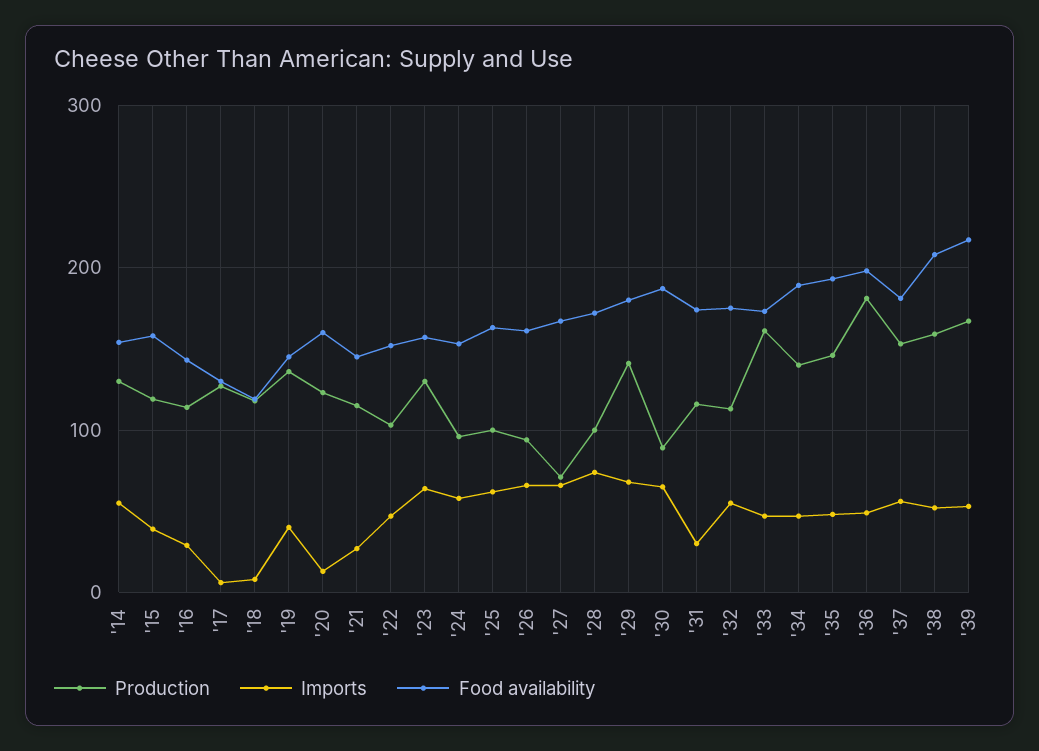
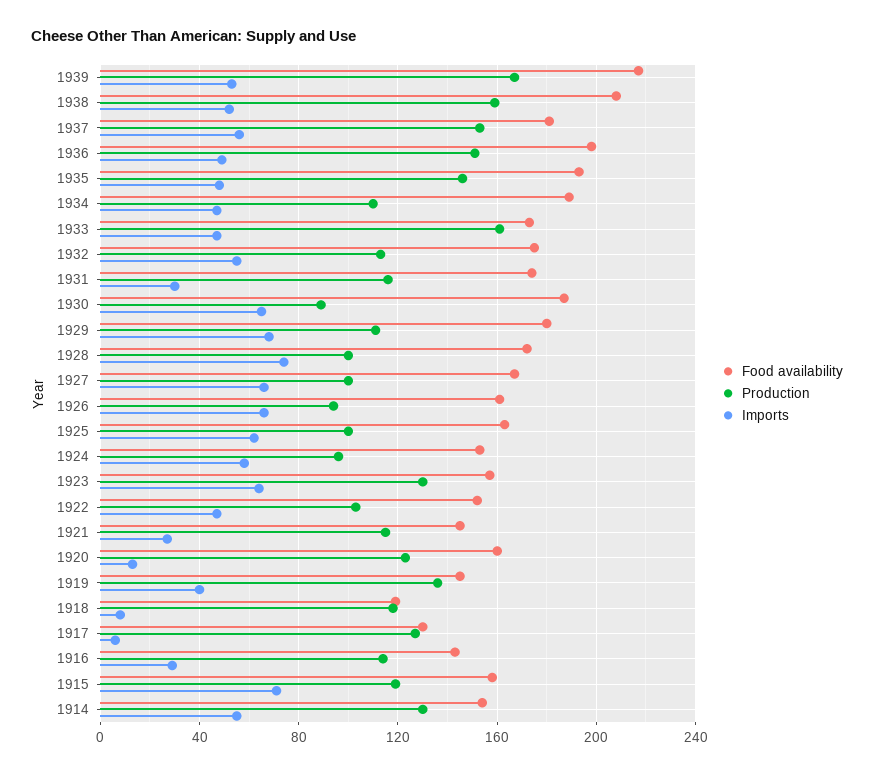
  {
    "Production": {
      "'14": 130,
      "'15": 120,
      "'16": 115,
      "'17": 125,
      "'18": 120,
      "'19": 135,
      "'20": 125,
      "'21": 115,
      "'22": 105,
      "'23": 130,
      "'24": 95,
      "'25": 100,
      "'26": 95,
-     "'27": 70,
+     "'27": 100,
      "'28": 100,
-     "'29": 140,
+     "'29": 110,
      "'30": 90,
      "'31": 115,
      "'32": 115,
      "'33": 160,
-     "'34": 140,
+     "'34": 110,
      "'35": 145,
-     "'36": 180,
+     "'36": 150,
      "'37": 155,
      "'38": 160,
      "'39": 165
    },
    "Imports": {
      "'14": 55,
-     "'15": 40,
+     "'15": 70,
      "'16": 30,
      "'17": 5,
      "'18": 10,
      "'19": 40,
      "'20": 15,
      "'21": 25,
      "'22": 45,
      "'23": 65,
      "'24": 60,
      "'25": 60,
      "'26": 65,
      "'27": 65,
      "'28": 75,
      "'29": 70,
      "'30": 65,
      "'31": 30,
      "'32": 55,
      "'33": 45,
      "'34": 45,
      "'35": 50,
      "'36": 50,
      "'37": 55,
      "'38": 50,
      "'39": 55
    },
    "Food availability": {
      "'14": 155,
      "'15": 160,
      "'16": 145,
      "'17": 130,
      "'18": 120,
      "'19": 145,
      "'20": 160,
      "'21": 145,
      "'22": 150,
      "'23": 155,
      "'24": 155,
      "'25": 165,
      "'26": 160,
      "'27": 165,
      "'28": 170,
      "'29": 180,
      "'30": 185,
      "'31": 175,
      "'32": 175,
      "'33": 175,
      "'34": 190,
      "'35": 195,
      "'36": 200,
      "'37": 180,
      "'38": 210,
      "'39": 215
    }
  }

